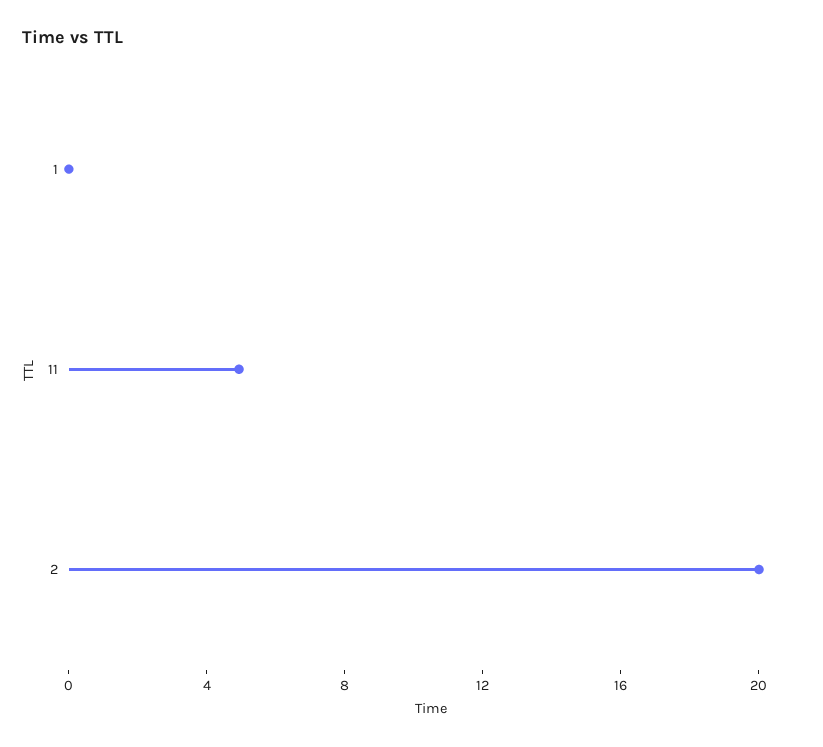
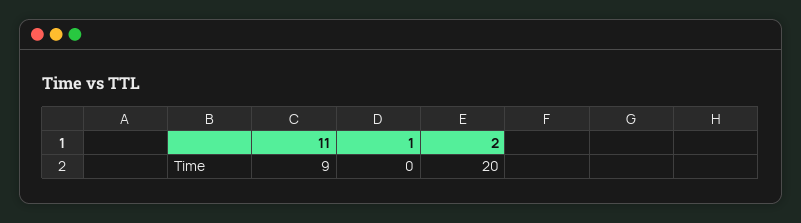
  {
    "1": 0,
-   "11": 5,
+   "11": 9,
    "2": 20
  }

